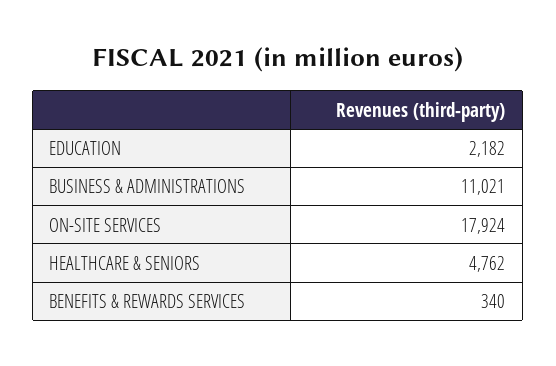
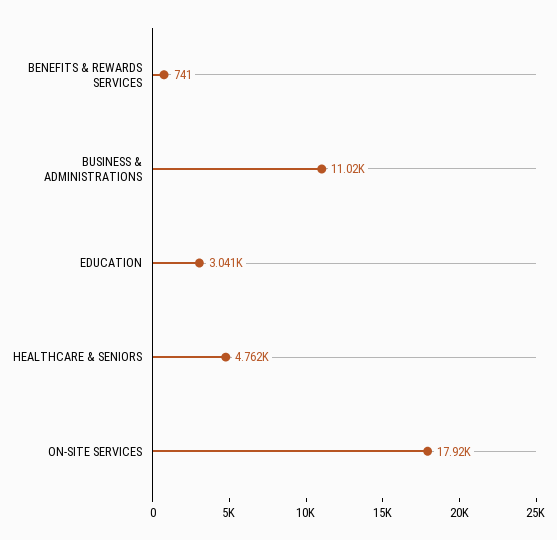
  {
-   "EDUCATION": 2182,
+   "EDUCATION": 3041,
    "BUSINESS & ADMINISTRATIONS": 11021,
    "ON-SITE SERVICES": 17924,
    "HEALTHCARE & SENIORS": 4762,
-   "BENEFITS & REWARDS SERVICES": 340
+   "BENEFITS & REWARDS SERVICES": 741
  }

